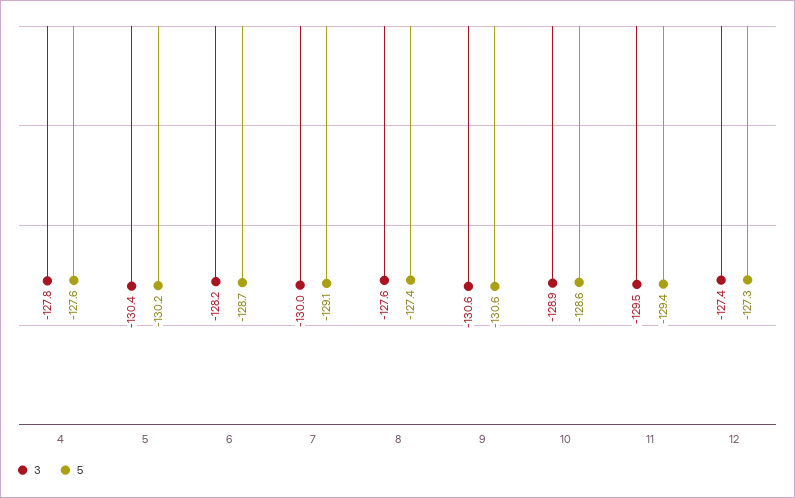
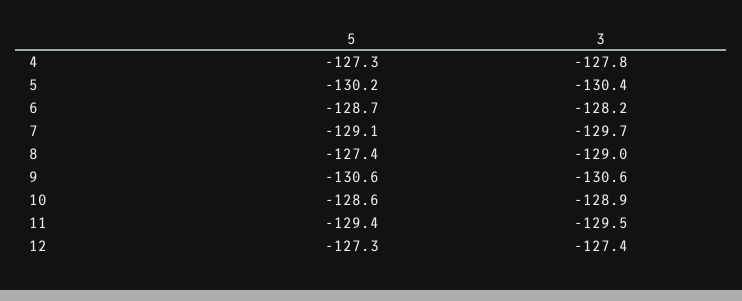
  {
    "3": {
      "4": -127.8,
      "5": -130.4,
      "6": -128.2,
-     "7": -130,
+     "7": -129.7,
-     "8": -127.6,
+     "8": -129,
      "9": -130.6,
      "10": -128.9,
      "11": -129.5,
      "12": -127.4
    },
    "5": {
-     "4": -127.6,
+     "4": -127.3,
      "5": -130.2,
      "6": -128.7,
      "7": -129.1,
      "8": -127.4,
      "9": -130.6,
      "10": -128.6,
      "11": -129.4,
      "12": -127.3
    }
  }

